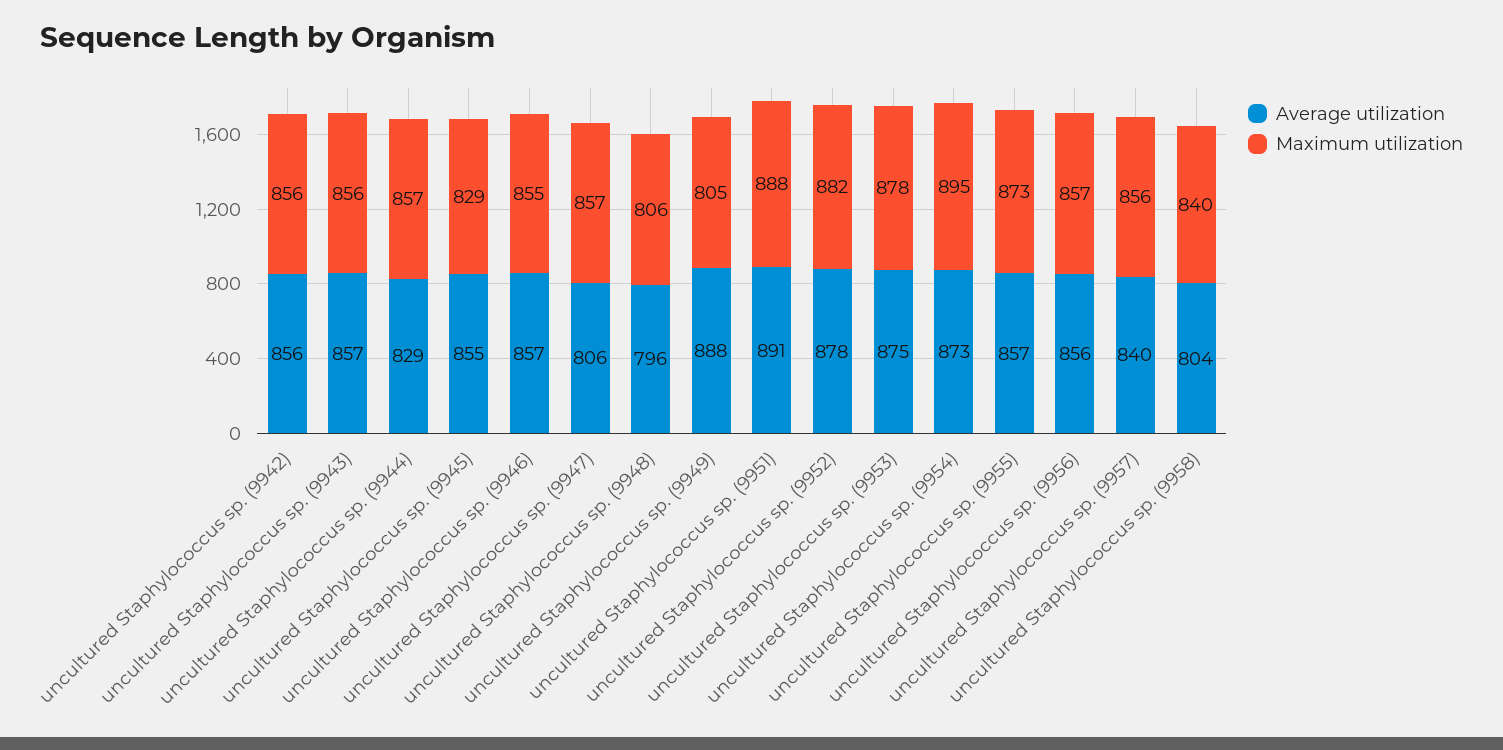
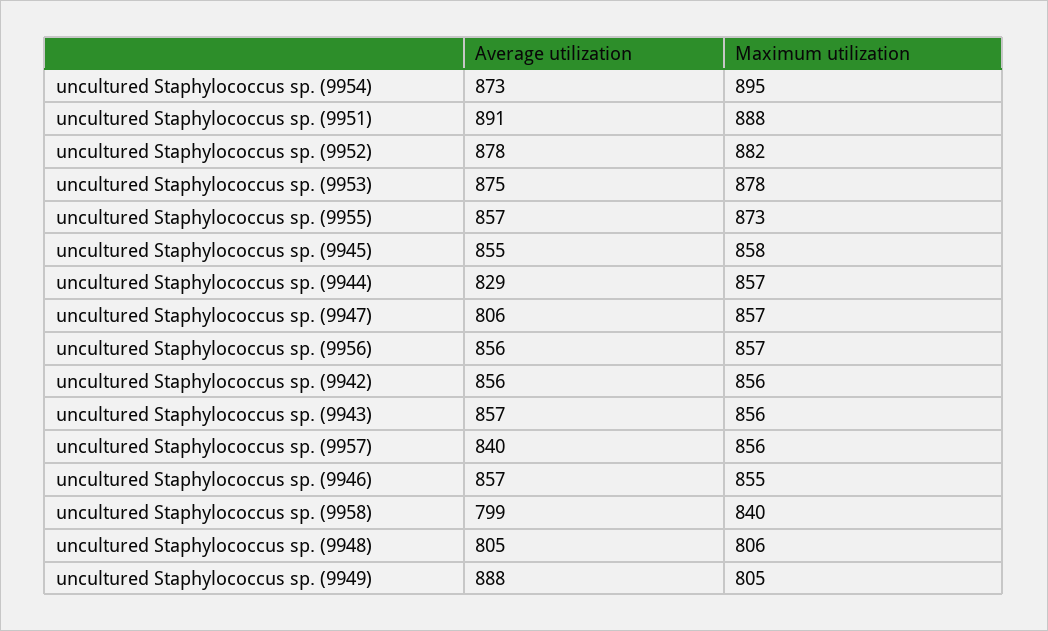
  {
    "Average utilization": {
      "uncultured Staphylococcus sp. (9942)": 856,
      "uncultured Staphylococcus sp. (9943)": 857,
      "uncultured Staphylococcus sp. (9944)": 829,
      "uncultured Staphylococcus sp. (9945)": 855,
      "uncultured Staphylococcus sp. (9946)": 857,
      "uncultured Staphylococcus sp. (9947)": 806,
-     "uncultured Staphylococcus sp. (9948)": 796,
+     "uncultured Staphylococcus sp. (9948)": 805,
      "uncultured Staphylococcus sp. (9949)": 888,
      "uncultured Staphylococcus sp. (9951)": 891,
      "uncultured Staphylococcus sp. (9952)": 878,
      "uncultured Staphylococcus sp. (9953)": 875,
      "uncultured Staphylococcus sp. (9954)": 873,
      "uncultured Staphylococcus sp. (9955)": 857,
      "uncultured Staphylococcus sp. (9956)": 856,
      "uncultured Staphylococcus sp. (9957)": 840,
-     "uncultured Staphylococcus sp. (9958)": 804
+     "uncultured Staphylococcus sp. (9958)": 799
    },
    "Maximum utilization": {
      "uncultured Staphylococcus sp. (9942)": 856,
      "uncultured Staphylococcus sp. (9943)": 856,
      "uncultured Staphylococcus sp. (9944)": 857,
-     "uncultured Staphylococcus sp. (9945)": 829,
+     "uncultured Staphylococcus sp. (9945)": 858,
      "uncultured Staphylococcus sp. (9946)": 855,
      "uncultured Staphylococcus sp. (9947)": 857,
      "uncultured Staphylococcus sp. (9948)": 806,
      "uncultured Staphylococcus sp. (9949)": 805,
      "uncultured Staphylococcus sp. (9951)": 888,
      "uncultured Staphylococcus sp. (9952)": 882,
      "uncultured Staphylococcus sp. (9953)": 878,
      "uncultured Staphylococcus sp. (9954)": 895,
      "uncultured Staphylococcus sp. (9955)": 873,
      "uncultured Staphylococcus sp. (9956)": 857,
      "uncultured Staphylococcus sp. (9957)": 856,
      "uncultured Staphylococcus sp. (9958)": 840
    }
  }

